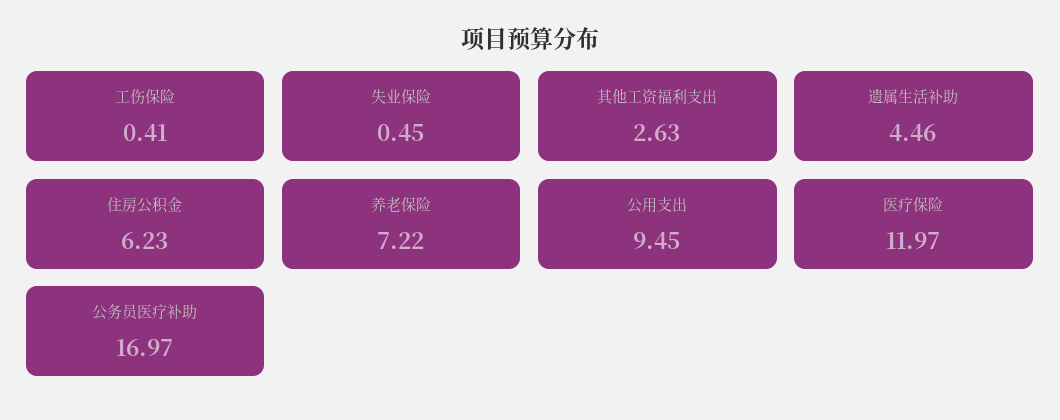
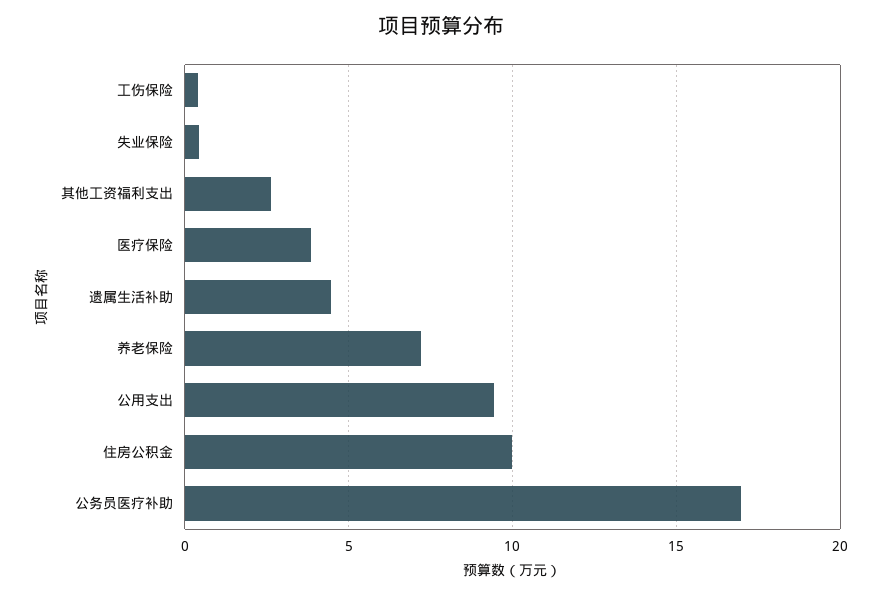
  {
    "工伤保险": 0.41,
    "失业保险": 0.45,
    "其他工资福利支出": 2.63,
    "遗属生活补助": 4.46,
-   "住房公积金": 6.23,
+   "住房公积金": 10,
    "养老保险": 7.22,
    "公用支出": 9.45,
-   "医疗保险": 11.97,
+   "医疗保险": 4,
    "公务员医疗补助": 16.97
  }

